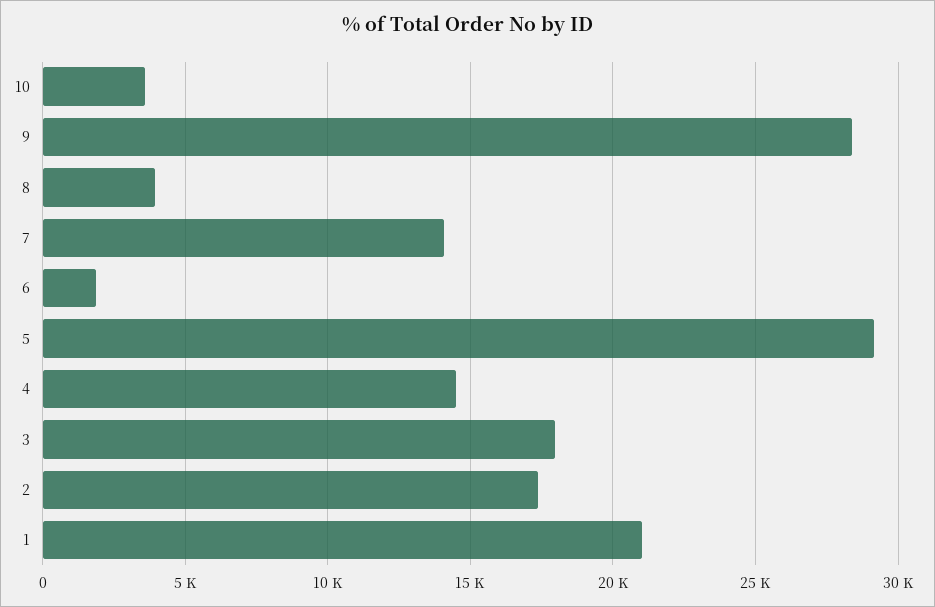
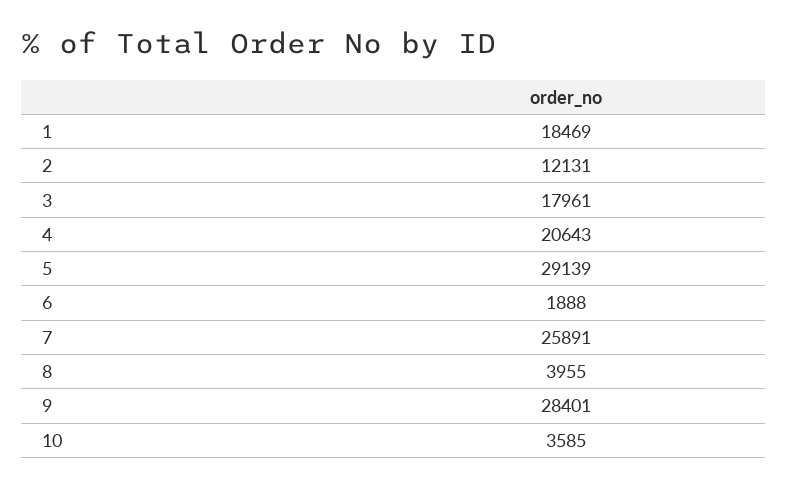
  {
    "10": 3585,
    "9": 28401,
    "8": 3955,
-   "7": 14000,
+   "7": 25891,
    "6": 1888,
    "5": 29139,
-   "4": 14500,
+   "4": 20643,
    "3": 17961,
-   "2": 17500,
+   "2": 12131,
-   "1": 21000
+   "1": 18469
  }

